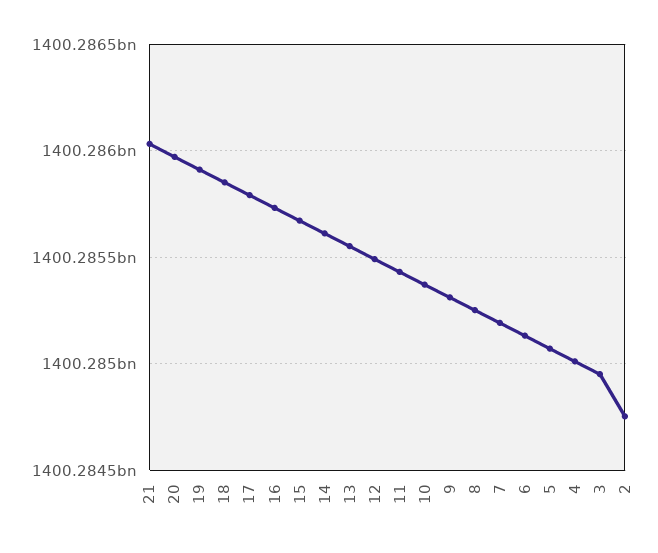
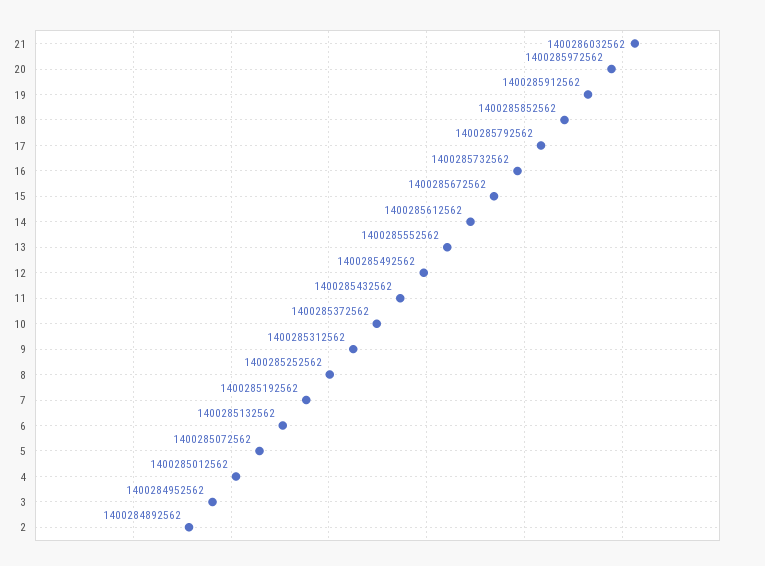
  {
    "21": 1400286032562,
    "20": 1400285972562,
    "19": 1400285912562,
    "18": 1400285852562,
    "17": 1400285792562,
    "16": 1400285732562,
    "15": 1400285672562,
    "14": 1400285612562,
    "13": 1400285552562,
    "12": 1400285492562,
    "11": 1400285432562,
    "10": 1400285372562,
    "9": 1400285312562,
    "8": 1400285252562,
    "7": 1400285192562,
    "6": 1400285132562,
    "5": 1400285072562,
    "4": 1400285012562,
    "3": 1400284952562,
-   "2": 1400284750000
+   "2": 1400284892562
  }

